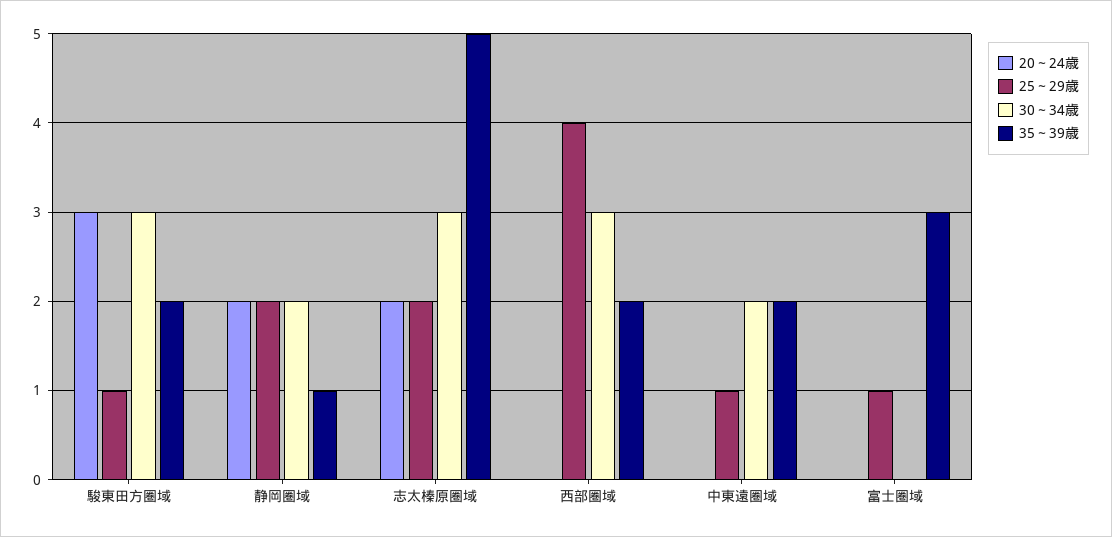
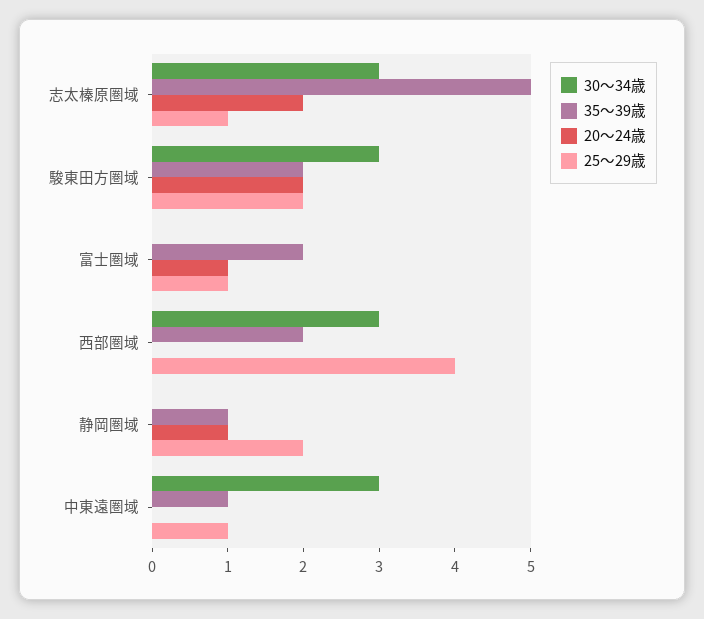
  {
    "20～24歳": {
-     "駿東田方圏域": 3,
+     "駿東田方圏域": 2,
-     "静岡圏域": 2,
+     "静岡圏域": 1,
      "志太榛原圏域": 2,
      "西部圏域": 0,
      "中東遠圏域": 0,
-     "富士圏域": 0
+     "富士圏域": 1
    },
    "25～29歳": {
-     "駿東田方圏域": 1,
+     "駿東田方圏域": 2,
      "静岡圏域": 2,
-     "志太榛原圏域": 2,
+     "志太榛原圏域": 1,
      "西部圏域": 4,
      "中東遠圏域": 1,
      "富士圏域": 1
    },
    "30～34歳": {
      "駿東田方圏域": 3,
-     "静岡圏域": 2,
+     "静岡圏域": 0,
      "志太榛原圏域": 3,
      "西部圏域": 3,
-     "中東遠圏域": 2,
+     "中東遠圏域": 3,
      "富士圏域": 0
    },
    "35～39歳": {
      "駿東田方圏域": 2,
      "静岡圏域": 1,
      "志太榛原圏域": 5,
      "西部圏域": 2,
-     "中東遠圏域": 2,
+     "中東遠圏域": 1,
-     "富士圏域": 3
+     "富士圏域": 2
    }
  }

